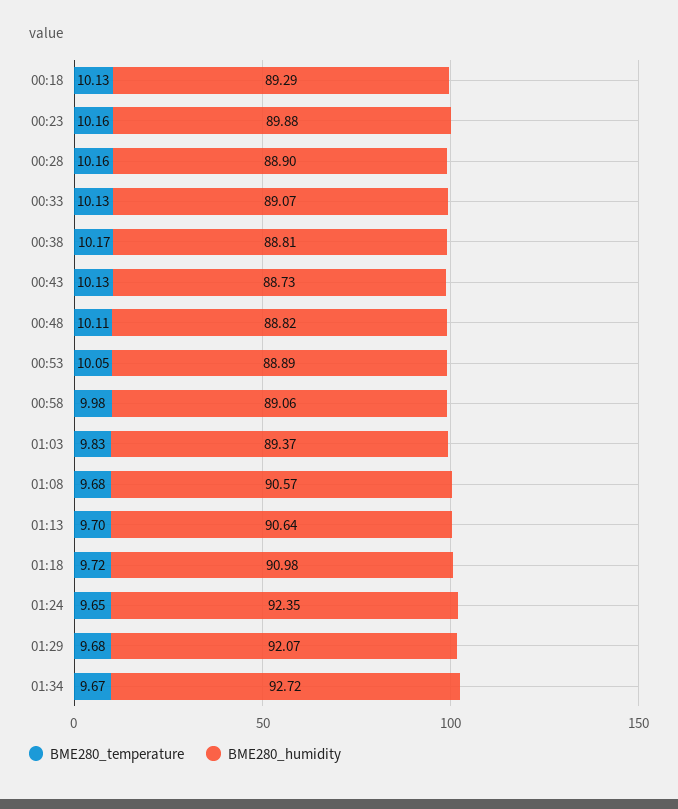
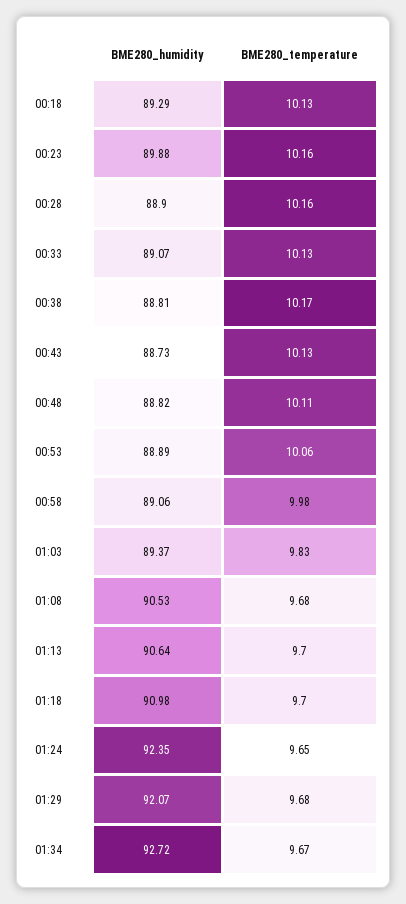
  {
    "BME280_temperature": {
      "00:18": 10.13,
      "00:23": 10.16,
      "00:28": 10.16,
      "00:33": 10.13,
      "00:38": 10.17,
      "00:43": 10.13,
      "00:48": 10.11,
-     "00:53": 10.05,
+     "00:53": 10.06,
      "00:58": 9.98,
      "01:03": 9.83,
      "01:08": 9.68,
      "01:13": 9.7,
-     "01:18": 9.72,
+     "01:18": 9.7,
      "01:24": 9.65,
      "01:29": 9.68,
      "01:34": 9.67
    },
    "BME280_humidity": {
      "00:18": 89.29,
      "00:23": 89.88,
      "00:28": 88.9,
      "00:33": 89.07,
      "00:38": 88.81,
      "00:43": 88.73,
      "00:48": 88.82,
      "00:53": 88.89,
      "00:58": 89.06,
      "01:03": 89.37,
-     "01:08": 90.57,
+     "01:08": 90.53,
      "01:13": 90.64,
      "01:18": 90.98,
      "01:24": 92.35,
      "01:29": 92.07,
      "01:34": 92.72
    }
  }

